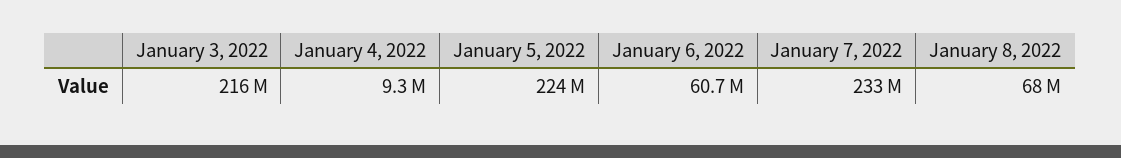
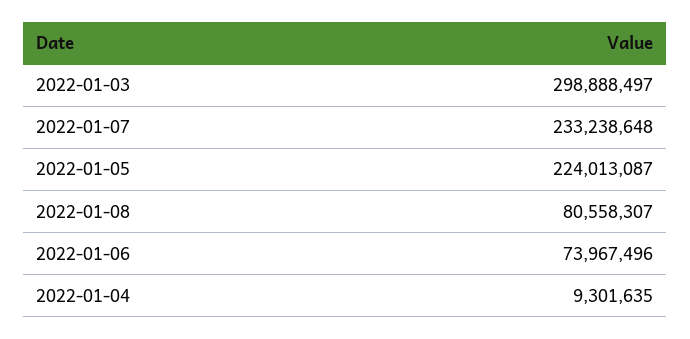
  {
-   "January 3, 2022": 216000000,
+   "January 3, 2022": 298888497,
    "January 4, 2022": 9301635,
    "January 5, 2022": 224013087,
-   "January 6, 2022": 60700000,
+   "January 6, 2022": 73967496,
    "January 7, 2022": 233238648,
-   "January 8, 2022": 68000000
+   "January 8, 2022": 80558307
  }

